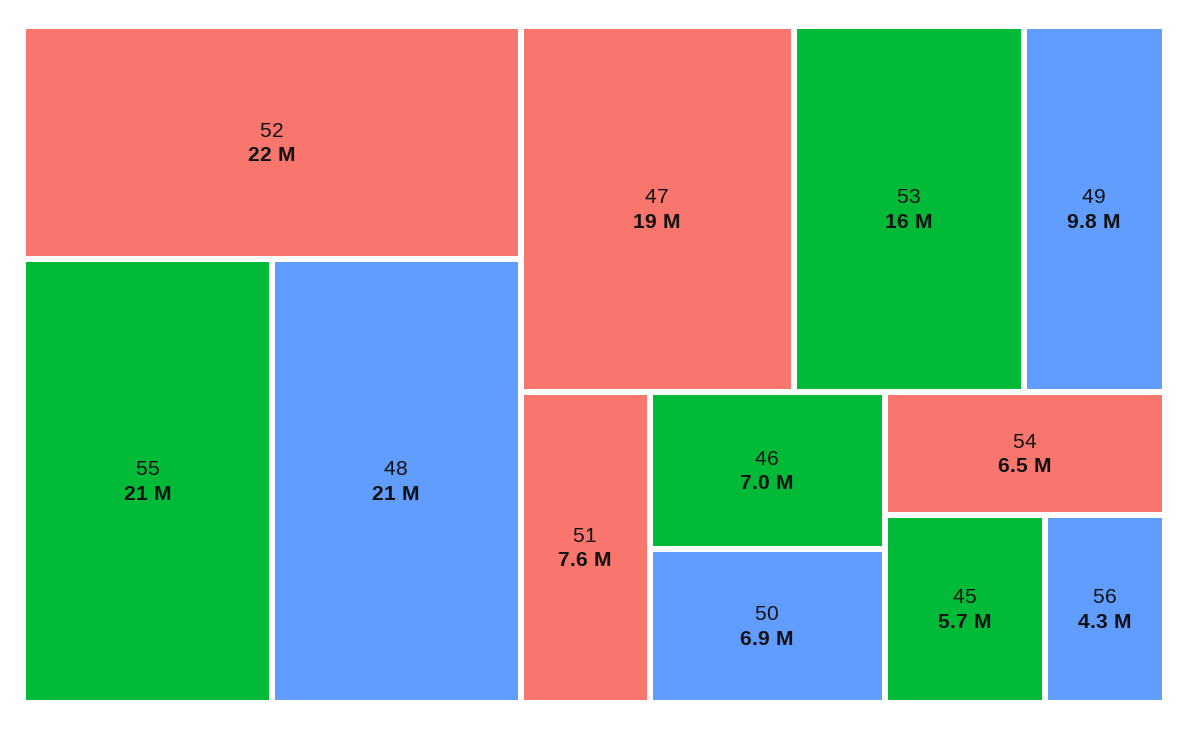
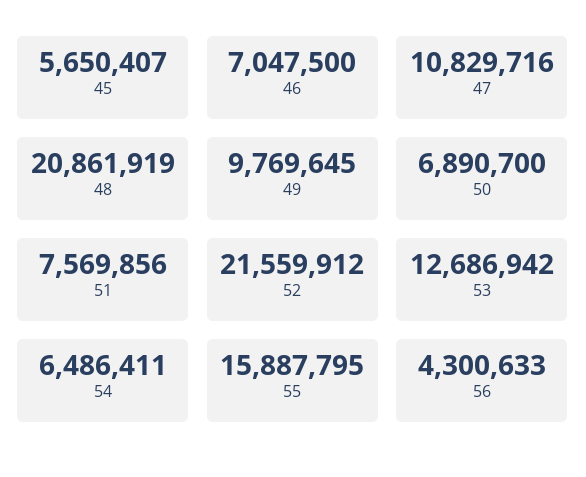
  {
    "52": 21559912,
-   "55": 21000000,
+   "55": 15887795,
    "48": 20861919,
-   "47": 19000000,
+   "47": 10829716,
-   "53": 16000000,
+   "53": 12686942,
    "49": 9769645,
    "51": 7569856,
    "46": 7047500,
    "50": 6890700,
    "54": 6486411,
    "45": 5650407,
    "56": 4300633
  }

